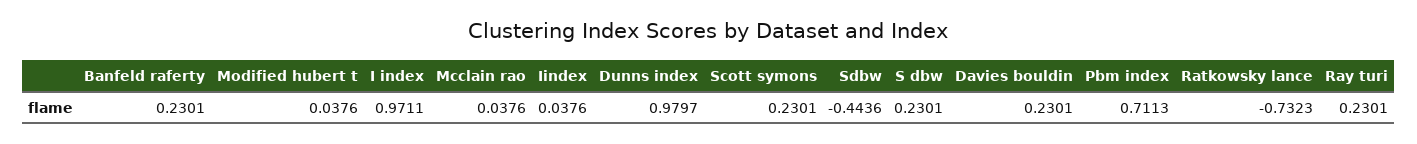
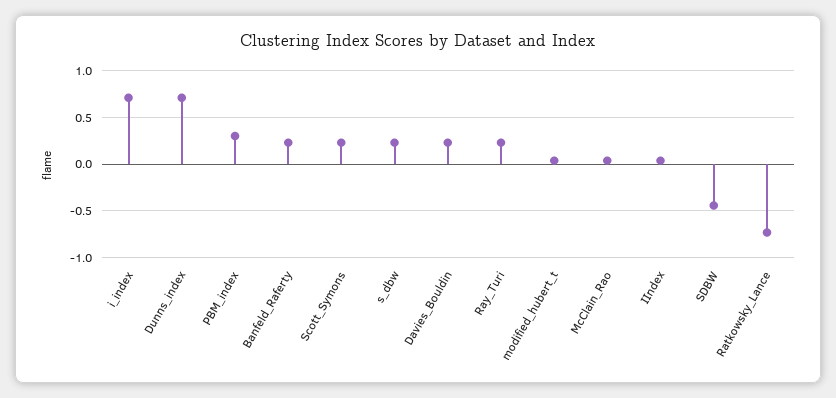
  {
    "Banfeld raferty": 0.2301,
    "Modified hubert t": 0.0376,
-   "I index": 0.9711,
+   "I index": 0.7,
    "Mcclain rao": 0.0376,
    "Iindex": 0.0376,
-   "Dunns index": 0.9797,
+   "Dunns index": 0.7,
    "Scott symons": 0.2301,
    "Sdbw": -0.4436,
    "S dbw": 0.2301,
    "Davies bouldin": 0.2301,
-   "Pbm index": 0.7113,
+   "Pbm index": 0.3,
    "Ratkowsky lance": -0.7323,
    "Ray turi": 0.2301
  }

